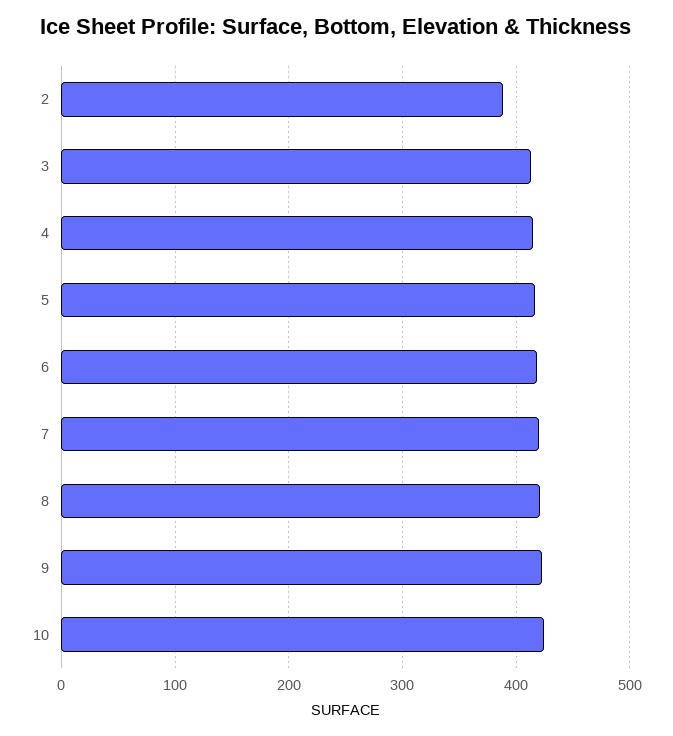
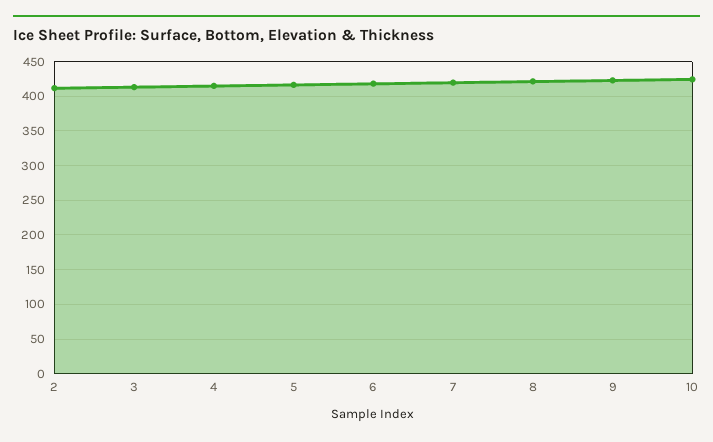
  {
-   "2": 390,
+   "2": 410,
    "3": 410,
    "4": 410,
    "5": 420,
    "6": 420,
    "7": 420,
    "8": 420,
    "9": 420,
    "10": 420
  }

